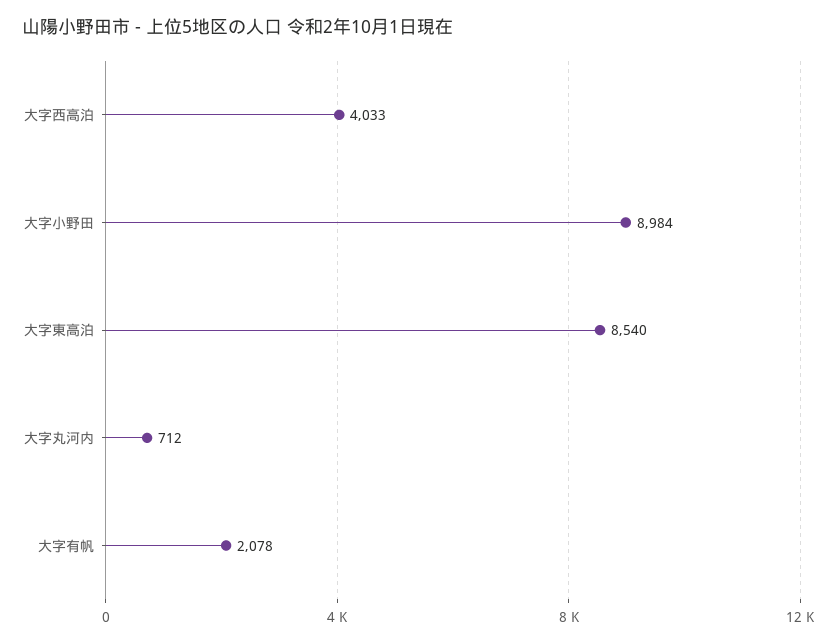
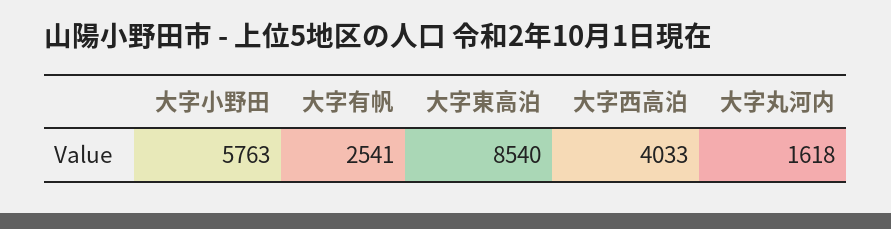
  {
    "大字西高泊": 4033,
-   "大字小野田": 8984,
+   "大字小野田": 5763,
    "大字東高泊": 8540,
-   "大字丸河内": 712,
+   "大字丸河内": 1618,
-   "大字有帆": 2078
+   "大字有帆": 2541
  }

